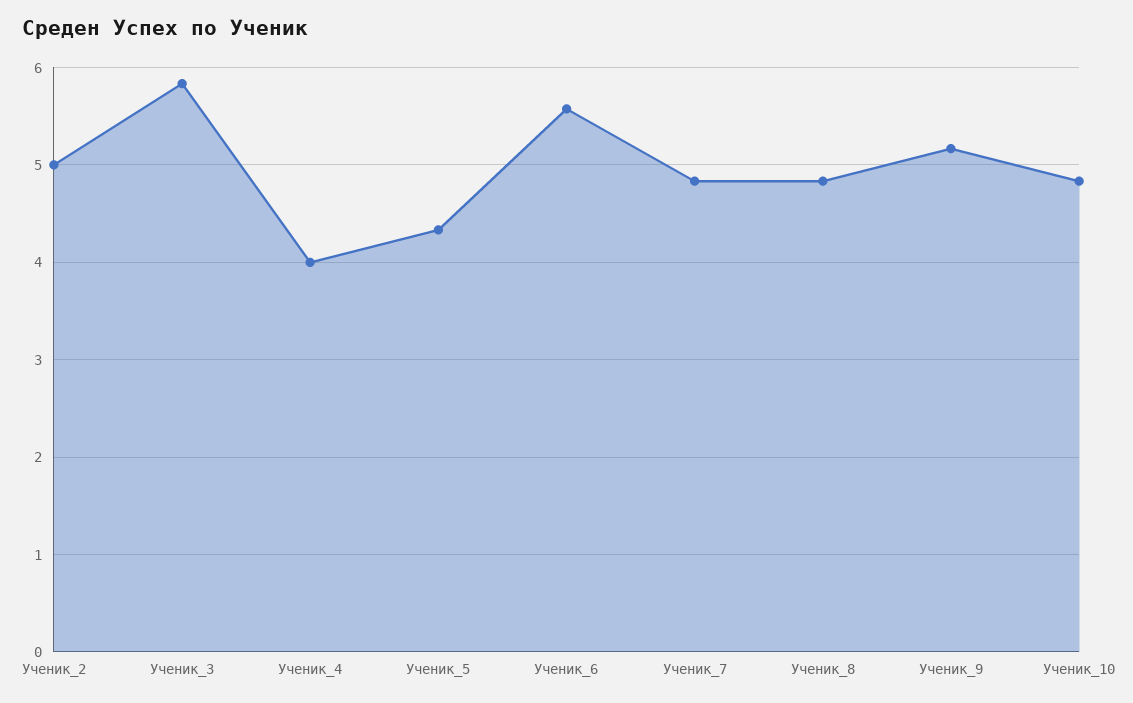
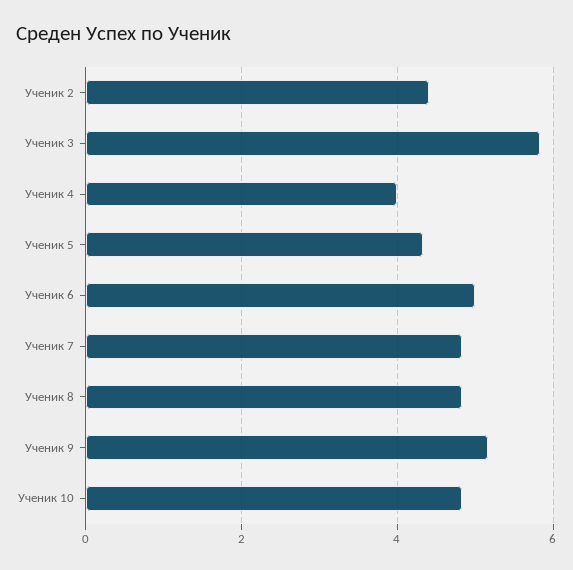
  {
-   "Ученик_2": 5,
+   "Ученик_2": 4.4,
    "Ученик_3": 5.8,
    "Ученик_4": 4,
    "Ученик_5": 4.3,
-   "Ученик_6": 5.6,
+   "Ученик_6": 5,
    "Ученик_7": 4.8,
    "Ученик_8": 4.8,
    "Ученик_9": 5.2,
    "Ученик_10": 4.8
  }

